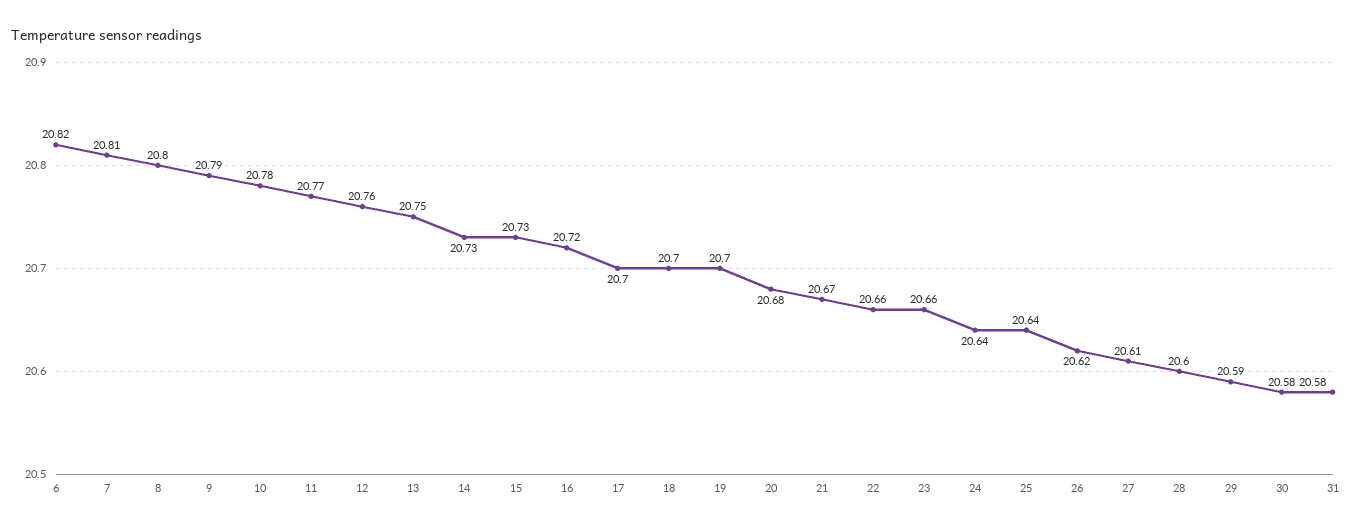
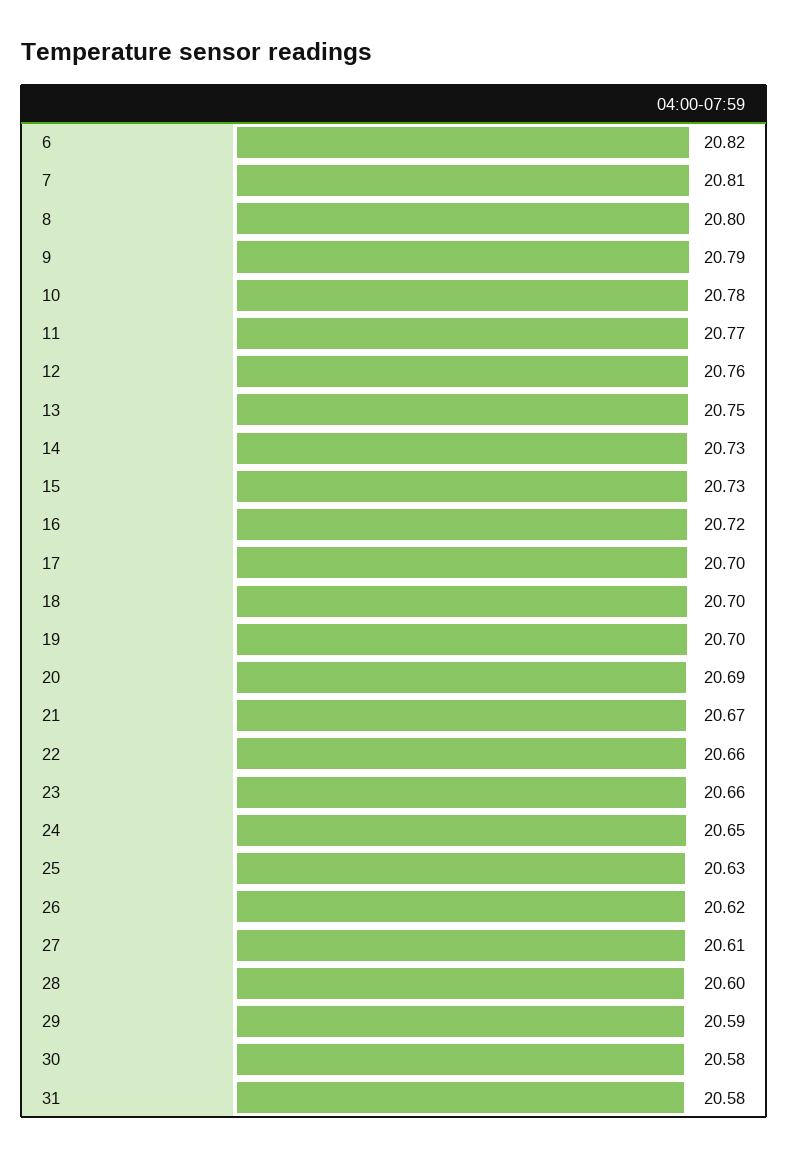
  {
    "6": 20.82,
    "7": 20.81,
    "8": 20.8,
    "9": 20.79,
    "10": 20.78,
    "11": 20.77,
    "12": 20.76,
    "13": 20.75,
    "14": 20.73,
    "15": 20.73,
    "16": 20.72,
    "17": 20.7,
    "18": 20.7,
    "19": 20.7,
-   "20": 20.68,
+   "20": 20.69,
    "21": 20.67,
    "22": 20.66,
    "23": 20.66,
-   "24": 20.64,
+   "24": 20.65,
-   "25": 20.64,
+   "25": 20.63,
    "26": 20.62,
    "27": 20.61,
    "28": 20.6,
    "29": 20.59,
    "30": 20.58,
    "31": 20.58
  }

